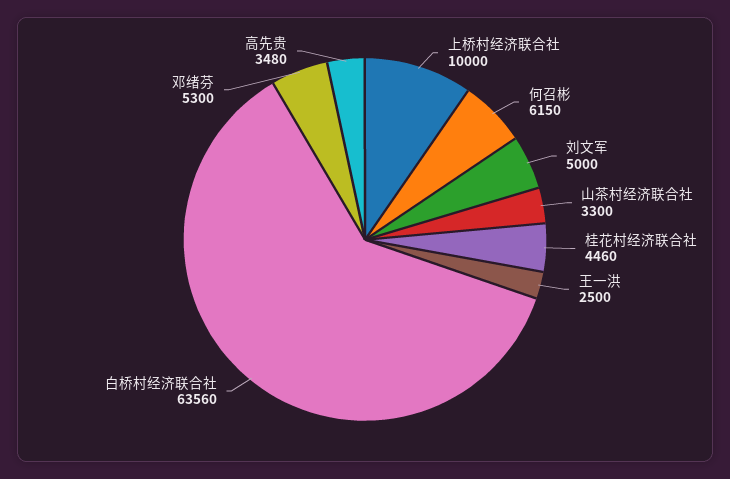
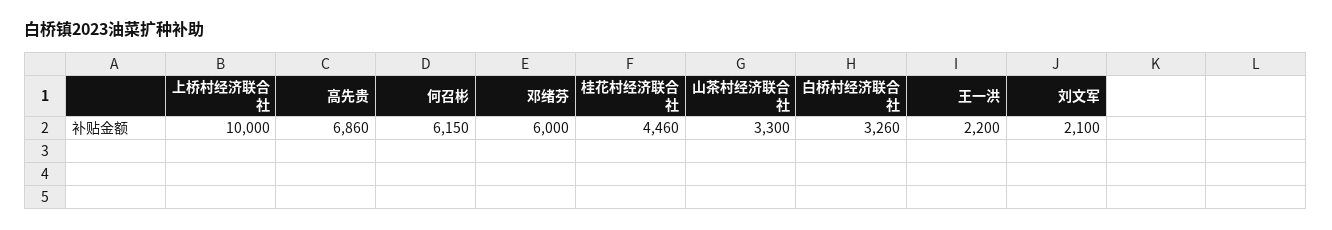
  {
    "上桥村经济联合社": 10000,
    "何召彬": 6150,
-   "刘文军": 5000,
+   "刘文军": 2100,
    "山茶村经济联合社": 3300,
    "桂花村经济联合社": 4460,
-   "王一洪": 2500,
+   "王一洪": 2200,
-   "白桥村经济联合社": 63560,
+   "白桥村经济联合社": 3260,
-   "邓绪芬": 5300,
+   "邓绪芬": 6000,
-   "高先贵": 3480
+   "高先贵": 6860
  }

